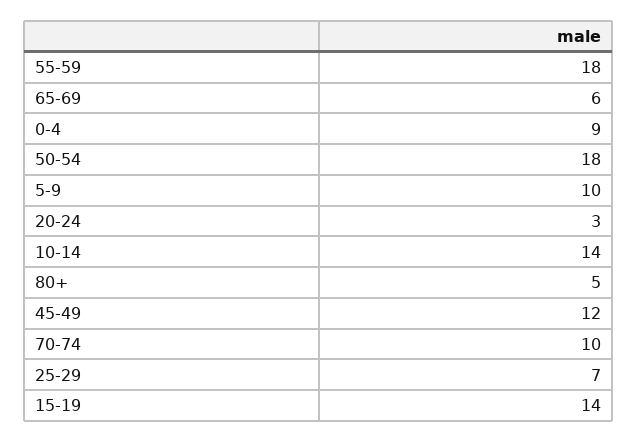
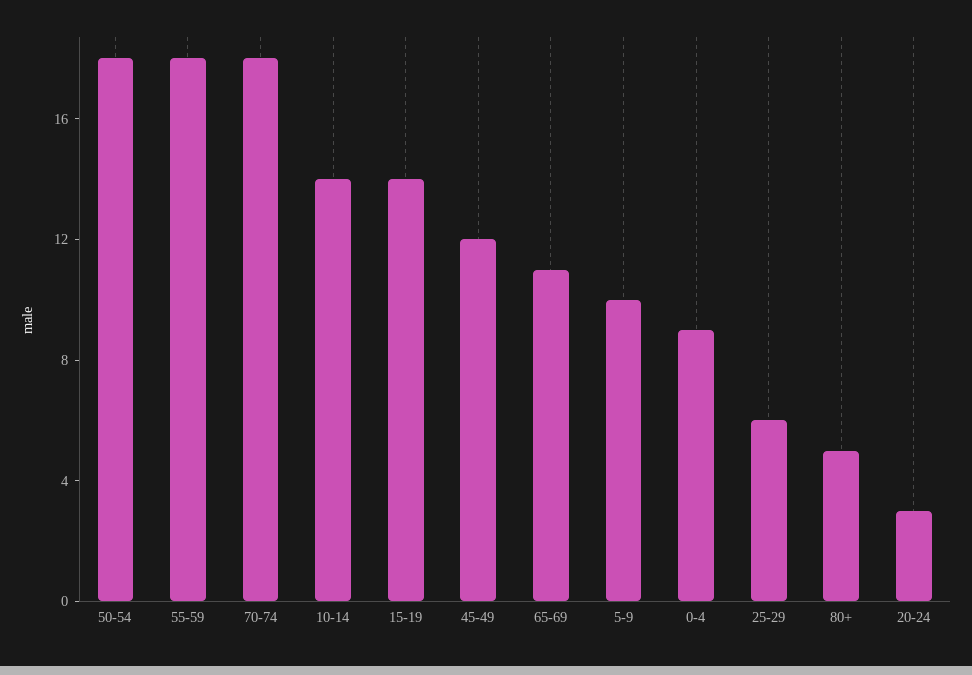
  {
    "55-59": 18,
-   "65-69": 6,
+   "65-69": 11,
    "0-4": 9,
    "50-54": 18,
    "5-9": 10,
    "20-24": 3,
    "10-14": 14,
    "80+": 5,
    "45-49": 12,
-   "70-74": 10,
+   "70-74": 18,
-   "25-29": 7,
+   "25-29": 6,
    "15-19": 14
  }

